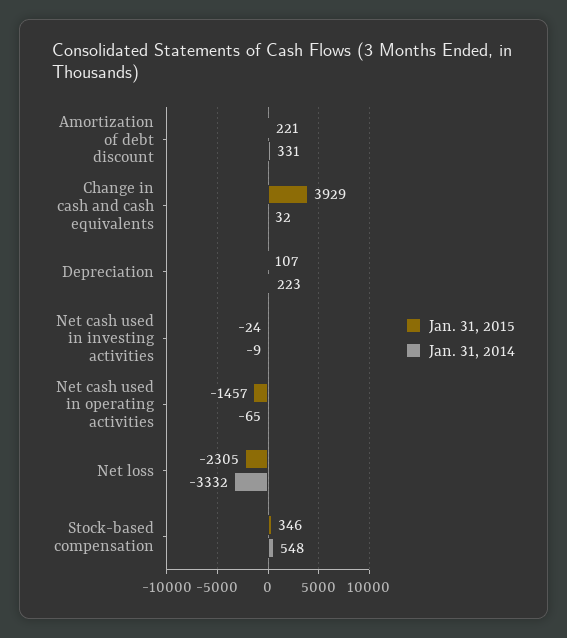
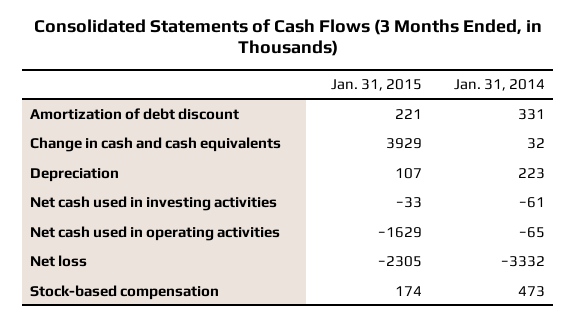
  {
    "Jan. 31, 2015": {
      "Amortization of debt discount": 221,
      "Change in cash and cash equivalents": 3929,
      "Depreciation": 107,
-     "Net cash used in investing activities": -24,
+     "Net cash used in investing activities": -33,
-     "Net cash used in operating activities": -1457,
+     "Net cash used in operating activities": -1629,
      "Net loss": -2305,
-     "Stock-based compensation": 346
+     "Stock-based compensation": 174
    },
    "Jan. 31, 2014": {
      "Amortization of debt discount": 331,
      "Change in cash and cash equivalents": 32,
      "Depreciation": 223,
-     "Net cash used in investing activities": -9,
+     "Net cash used in investing activities": -61,
      "Net cash used in operating activities": -65,
      "Net loss": -3332,
-     "Stock-based compensation": 548
+     "Stock-based compensation": 473
    }
  }

